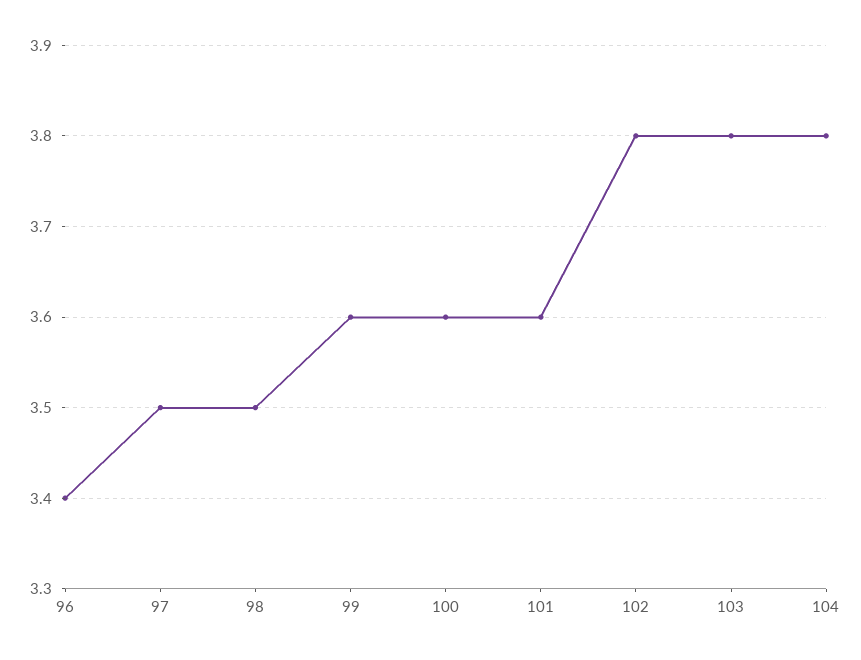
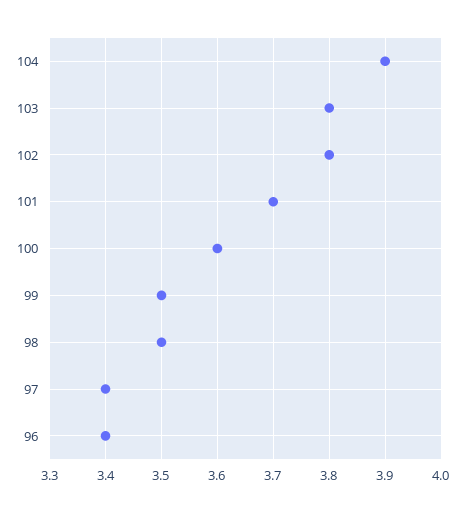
  {
    "96": 3.4,
-   "97": 3.5,
+   "97": 3.4,
    "98": 3.5,
-   "99": 3.6,
+   "99": 3.5,
    "100": 3.6,
-   "101": 3.6,
+   "101": 3.7,
    "102": 3.8,
    "103": 3.8,
-   "104": 3.8
+   "104": 3.9
  }

